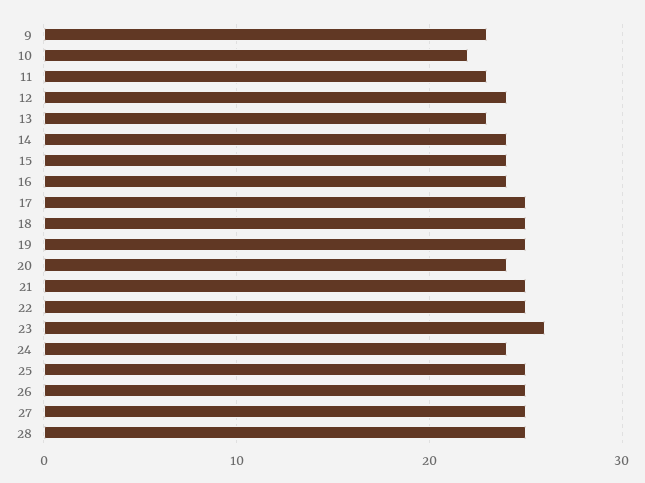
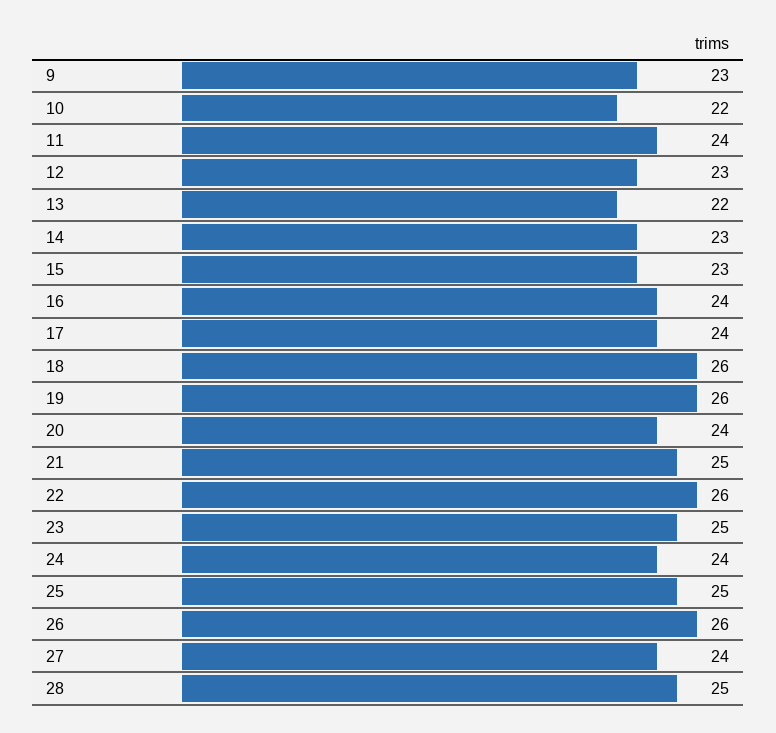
  {
    "9": 23,
    "10": 22,
-   "11": 23,
+   "11": 24,
-   "12": 24,
+   "12": 23,
-   "13": 23,
+   "13": 22,
-   "14": 24,
+   "14": 23,
-   "15": 24,
+   "15": 23,
    "16": 24,
-   "17": 25,
+   "17": 24,
-   "18": 25,
+   "18": 26,
-   "19": 25,
+   "19": 26,
    "20": 24,
    "21": 25,
-   "22": 25,
+   "22": 26,
-   "23": 26,
+   "23": 25,
    "24": 24,
    "25": 25,
-   "26": 25,
+   "26": 26,
-   "27": 25,
+   "27": 24,
    "28": 25
  }

